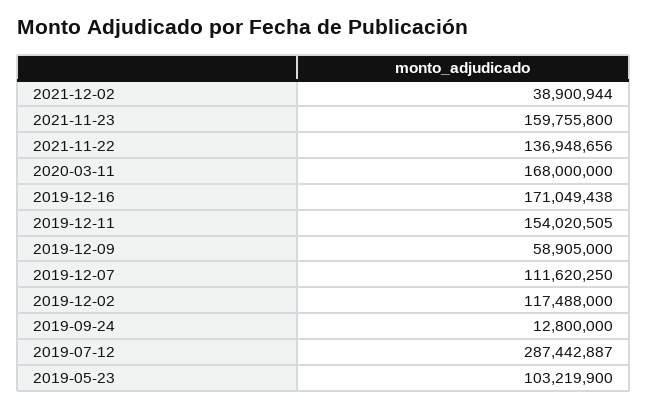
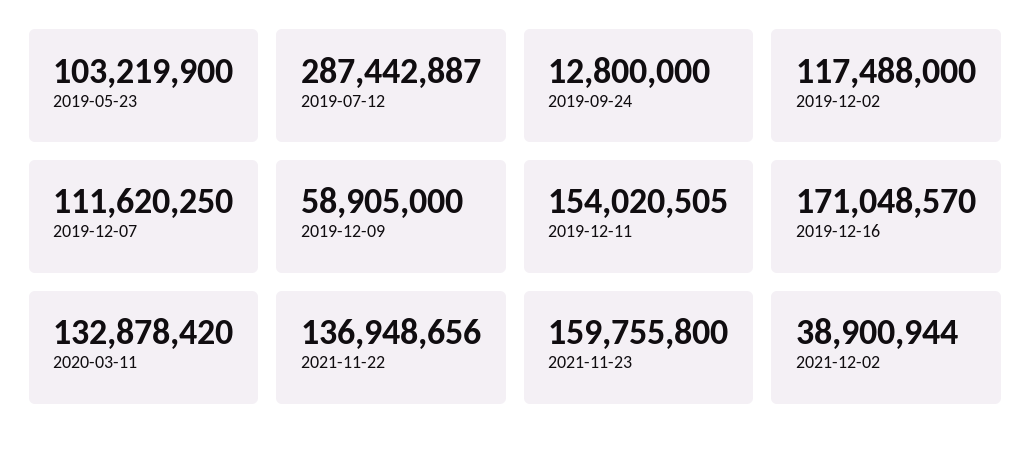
  {
    "2021-12-02": 38900944,
    "2021-11-23": 159755800,
    "2021-11-22": 136948656,
-   "2020-03-11": 168000000,
+   "2020-03-11": 132878420,
-   "2019-12-16": 171049438,
+   "2019-12-16": 171048570,
    "2019-12-11": 154020505,
    "2019-12-09": 58905000,
    "2019-12-07": 111620250,
    "2019-12-02": 117488000,
    "2019-09-24": 12800000,
    "2019-07-12": 287442887,
    "2019-05-23": 103219900
  }

